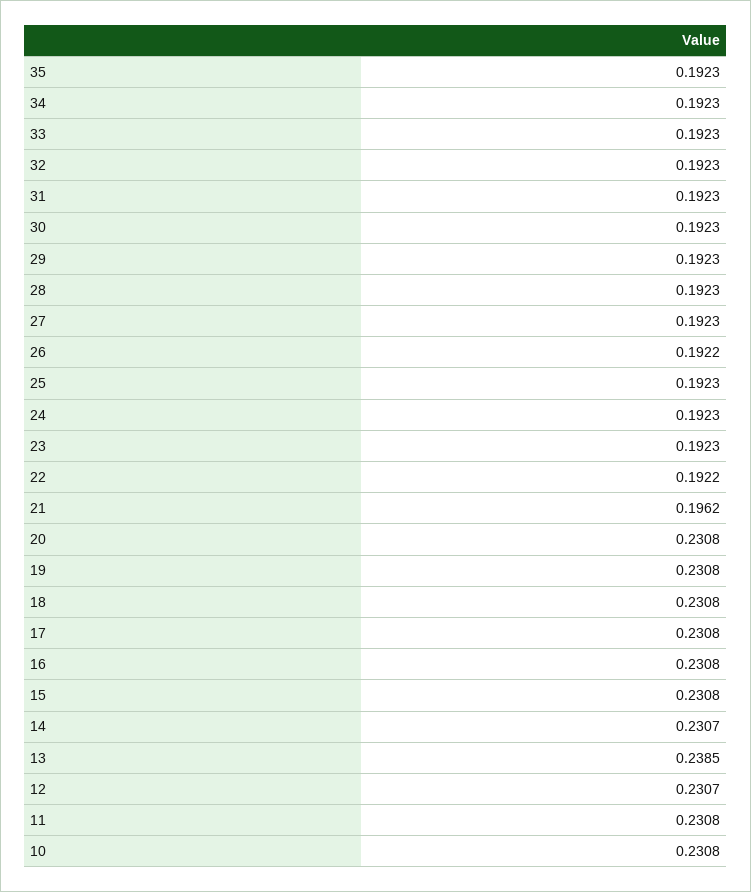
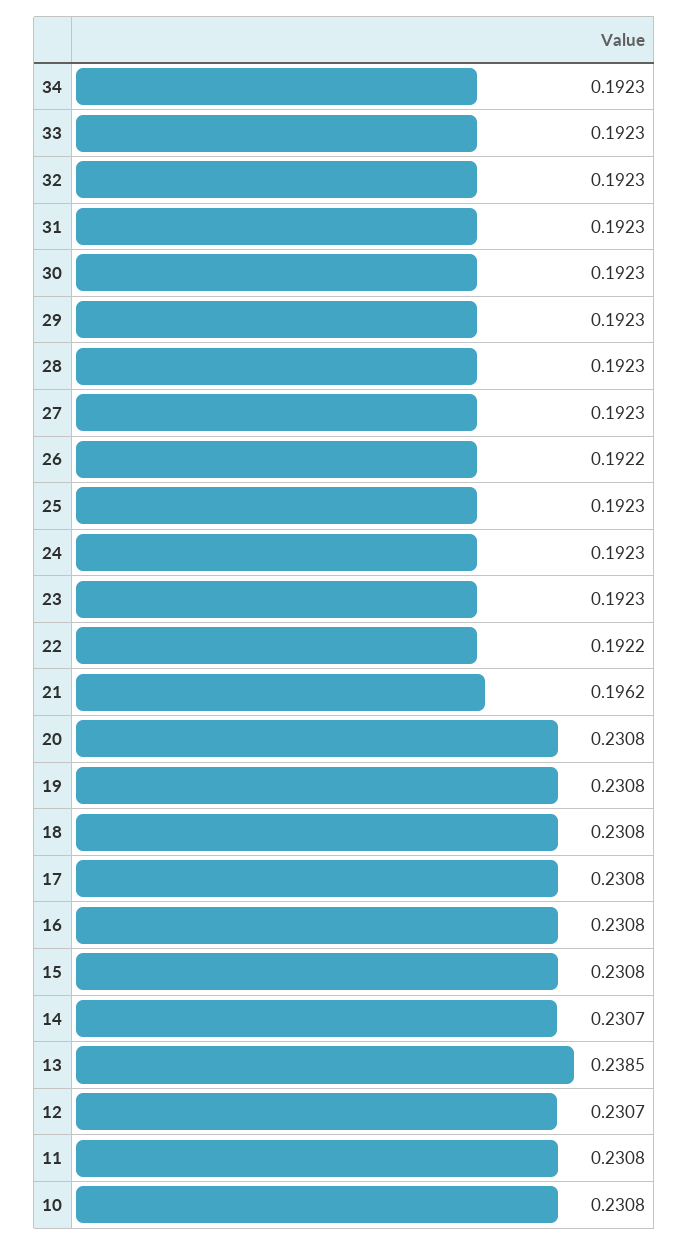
  {
-   "35": 0.1923,
    "34": 0.1923,
    "33": 0.1923,
    "32": 0.1923,
    "31": 0.1923,
    "30": 0.1923,
    "29": 0.1923,
    "28": 0.1923,
    "27": 0.1923,
    "26": 0.1922,
    "25": 0.1923,
    "24": 0.1923,
    "23": 0.1923,
    "22": 0.1922,
    "21": 0.1962,
    "20": 0.2308,
    "19": 0.2308,
    "18": 0.2308,
    "17": 0.2308,
    "16": 0.2308,
    "15": 0.2308,
    "14": 0.2307,
    "13": 0.2385,
    "12": 0.2307,
    "11": 0.2308,
    "10": 0.2308
  }

